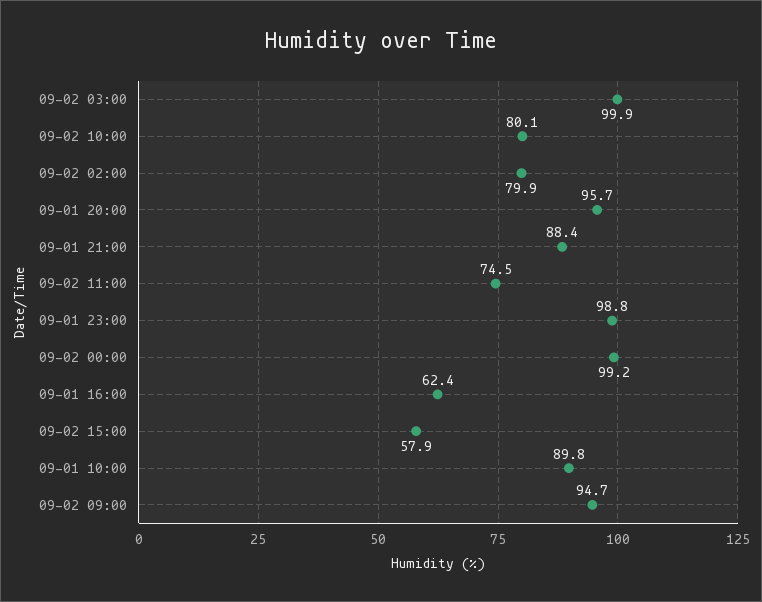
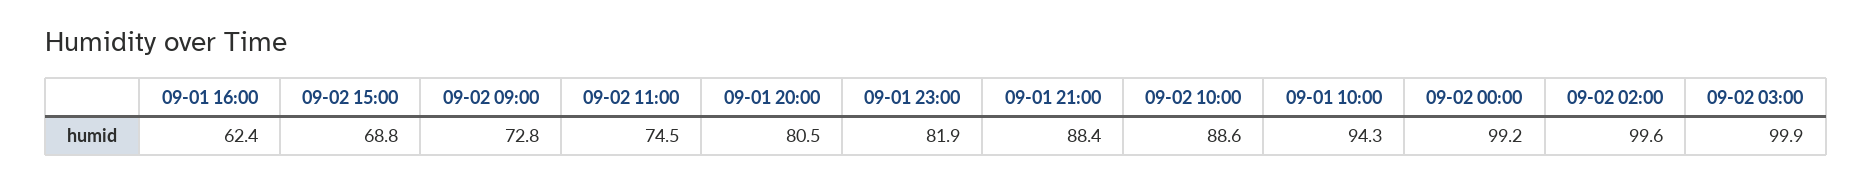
  {
    "09-02 03:00": 99.9,
-   "09-02 10:00": 80.1,
+   "09-02 10:00": 88.6,
-   "09-02 02:00": 79.9,
+   "09-02 02:00": 99.6,
-   "09-01 20:00": 95.7,
+   "09-01 20:00": 80.5,
    "09-01 21:00": 88.4,
    "09-02 11:00": 74.5,
-   "09-01 23:00": 98.8,
+   "09-01 23:00": 81.9,
    "09-02 00:00": 99.2,
    "09-01 16:00": 62.4,
-   "09-02 15:00": 57.9,
+   "09-02 15:00": 68.8,
-   "09-01 10:00": 89.8,
+   "09-01 10:00": 94.3,
-   "09-02 09:00": 94.7
+   "09-02 09:00": 72.8
  }

